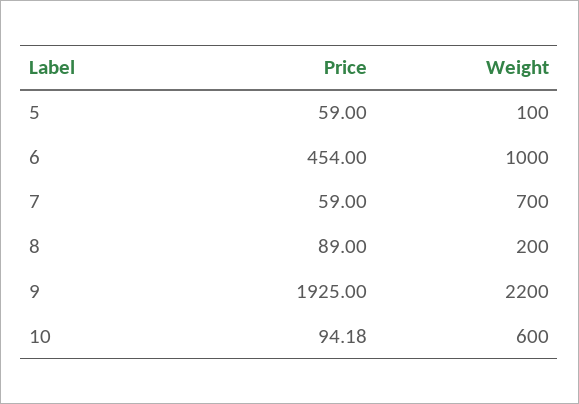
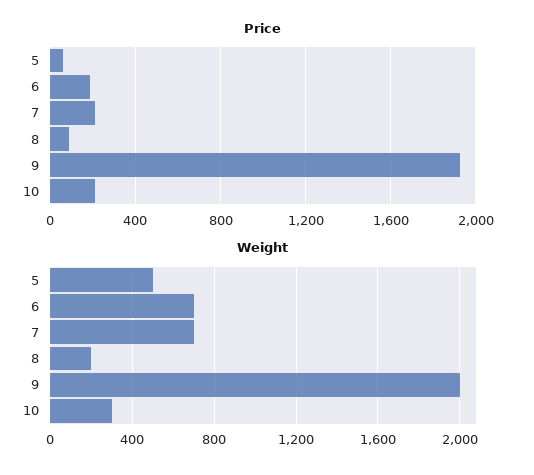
  {
    "Price": {
      "5": 59,
-     "6": 454,
+     "6": 200,
-     "7": 59,
+     "7": 200,
      "8": 89,
      "9": 1925,
-     "10": 94.18
+     "10": 200
    },
    "Weight": {
-     "5": 100,
+     "5": 500,
-     "6": 1000,
+     "6": 700,
      "7": 700,
      "8": 200,
-     "9": 2200,
+     "9": 2000,
-     "10": 600
+     "10": 300
    }
  }

